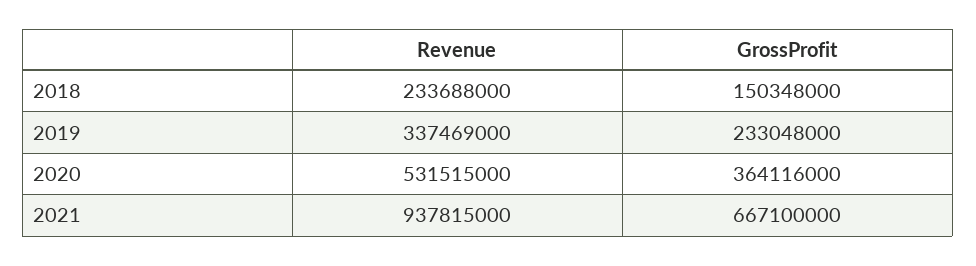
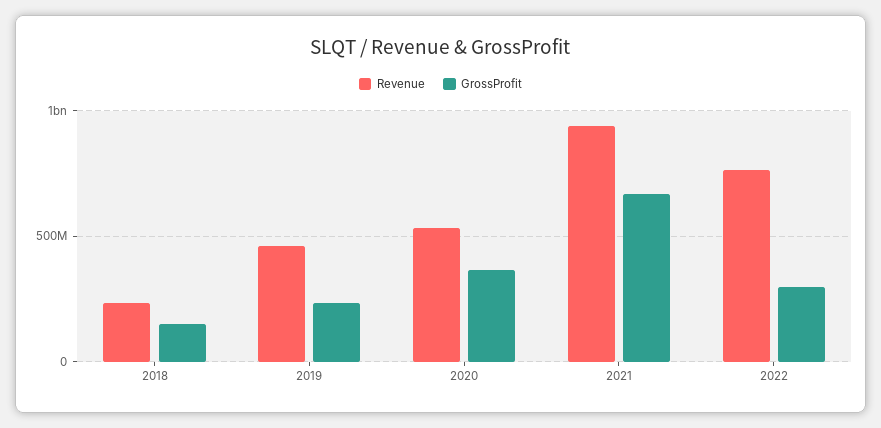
  {
    "Revenue": {
      "2018": 233688000,
-     "2019": 337469000,
+     "2019": 450000000,
      "2020": 531515000,
-     "2021": 937815000
+     "2021": 937815000,
+     "2022": 750000000
    },
    "GrossProfit": {
      "2018": 150348000,
      "2019": 233048000,
      "2020": 364116000,
-     "2021": 667100000
+     "2021": 667100000,
+     "2022": 300000000
    }
  }

